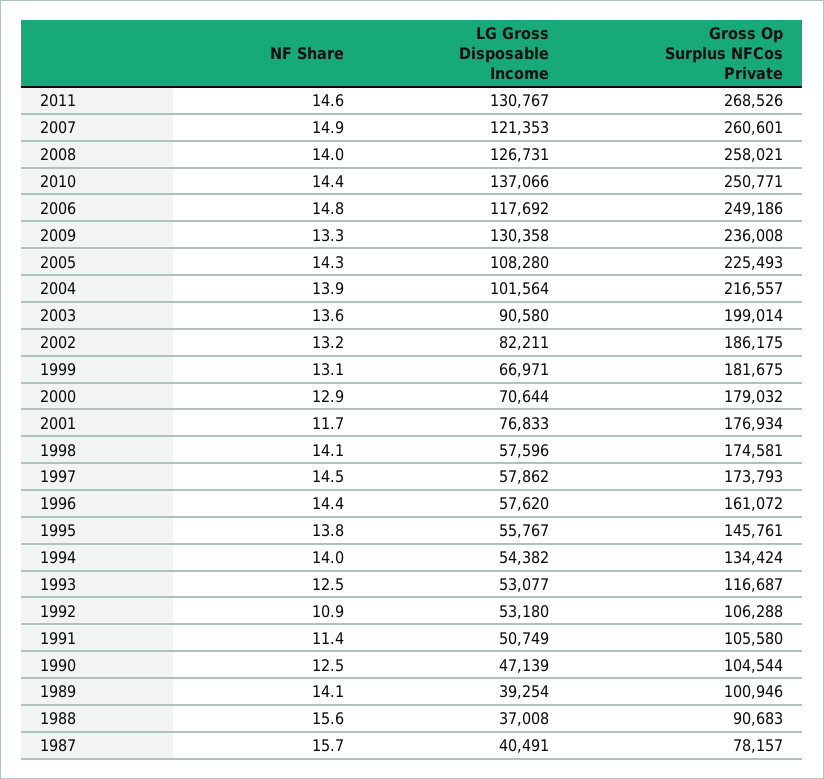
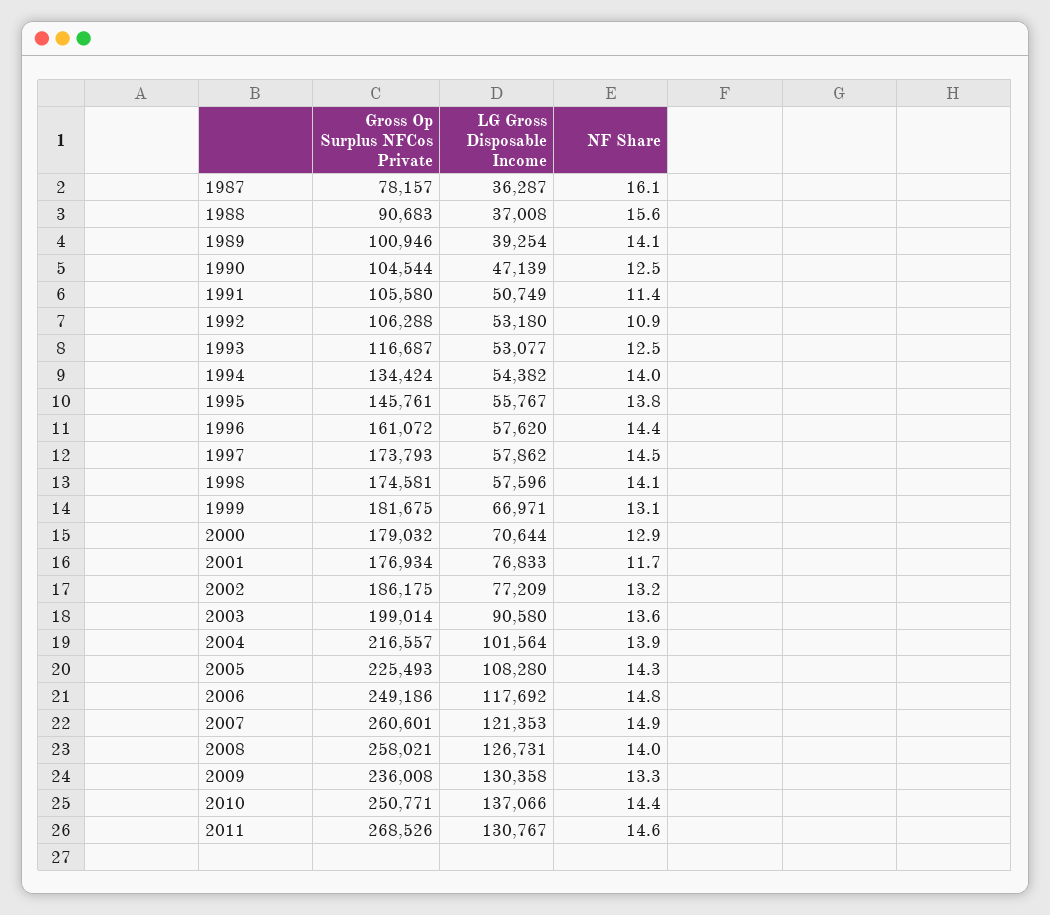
  {
    "NF Share": {
      "2011": 14.6,
      "2007": 14.9,
      "2008": 14,
      "2010": 14.4,
      "2006": 14.8,
      "2009": 13.3,
      "2005": 14.3,
      "2004": 13.9,
      "2003": 13.6,
      "2002": 13.2,
      "1999": 13.1,
      "2000": 12.9,
      "2001": 11.7,
      "1998": 14.1,
      "1997": 14.5,
      "1996": 14.4,
      "1995": 13.8,
      "1994": 14,
      "1993": 12.5,
      "1992": 10.9,
      "1991": 11.4,
      "1990": 12.5,
      "1989": 14.1,
      "1988": 15.6,
-     "1987": 15.7
+     "1987": 16.1
    },
    "LG Gross Disposable Income": {
      "2011": 130767,
      "2007": 121353,
      "2008": 126731,
      "2010": 137066,
      "2006": 117692,
      "2009": 130358,
      "2005": 108280,
      "2004": 101564,
      "2003": 90580,
-     "2002": 82211,
+     "2002": 77209,
      "1999": 66971,
      "2000": 70644,
      "2001": 76833,
      "1998": 57596,
      "1997": 57862,
      "1996": 57620,
      "1995": 55767,
      "1994": 54382,
      "1993": 53077,
      "1992": 53180,
      "1991": 50749,
      "1990": 47139,
      "1989": 39254,
      "1988": 37008,
-     "1987": 40491
+     "1987": 36287
    },
    "Gross Op Surplus NFCos Private": {
      "2011": 268526,
      "2007": 260601,
      "2008": 258021,
      "2010": 250771,
      "2006": 249186,
      "2009": 236008,
      "2005": 225493,
      "2004": 216557,
      "2003": 199014,
      "2002": 186175,
      "1999": 181675,
      "2000": 179032,
      "2001": 176934,
      "1998": 174581,
      "1997": 173793,
      "1996": 161072,
      "1995": 145761,
      "1994": 134424,
      "1993": 116687,
      "1992": 106288,
      "1991": 105580,
      "1990": 104544,
      "1989": 100946,
      "1988": 90683,
      "1987": 78157
    }
  }

